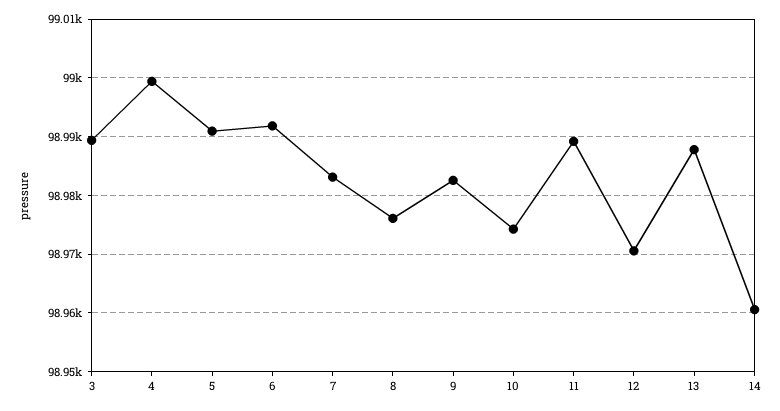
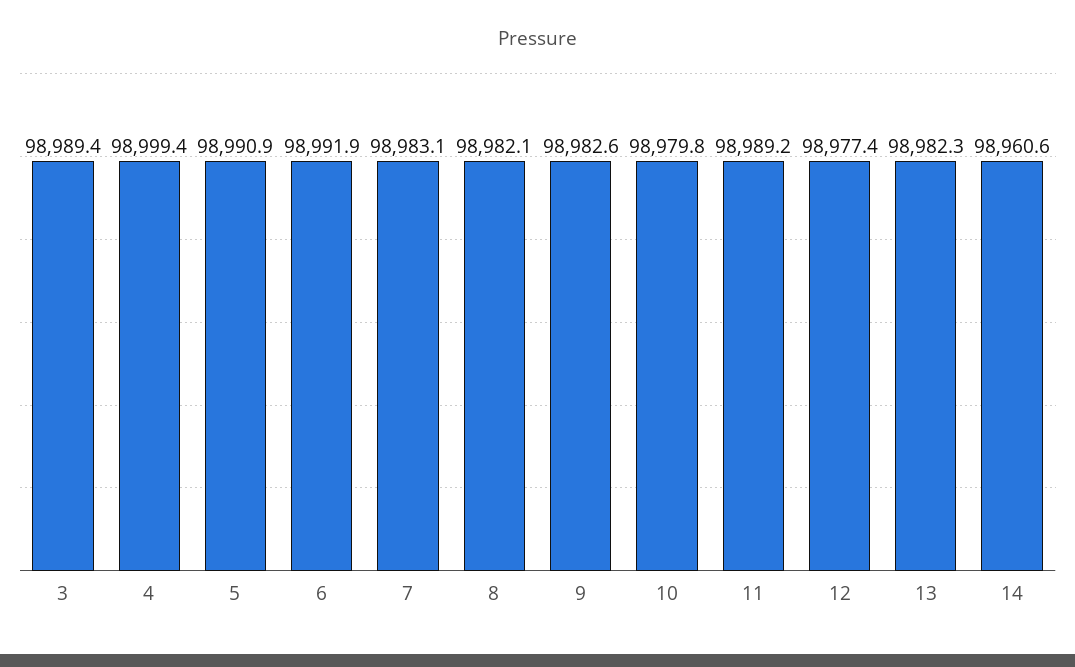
  {
    "3": 98989.4,
    "4": 98999.4,
    "5": 98990.9,
    "6": 98991.9,
    "7": 98983.1,
-   "8": 98976,
+   "8": 98982.1,
    "9": 98982.6,
-   "10": 98974,
+   "10": 98979.8,
    "11": 98989.2,
-   "12": 98970,
+   "12": 98977.4,
-   "13": 98988,
+   "13": 98982.3,
    "14": 98960.6
  }

